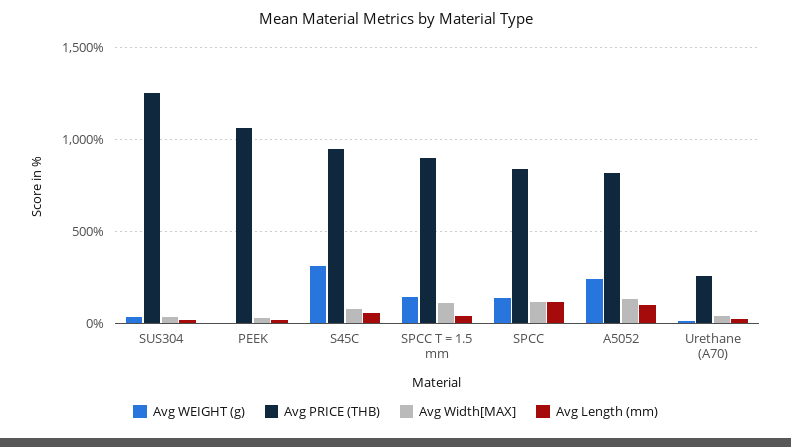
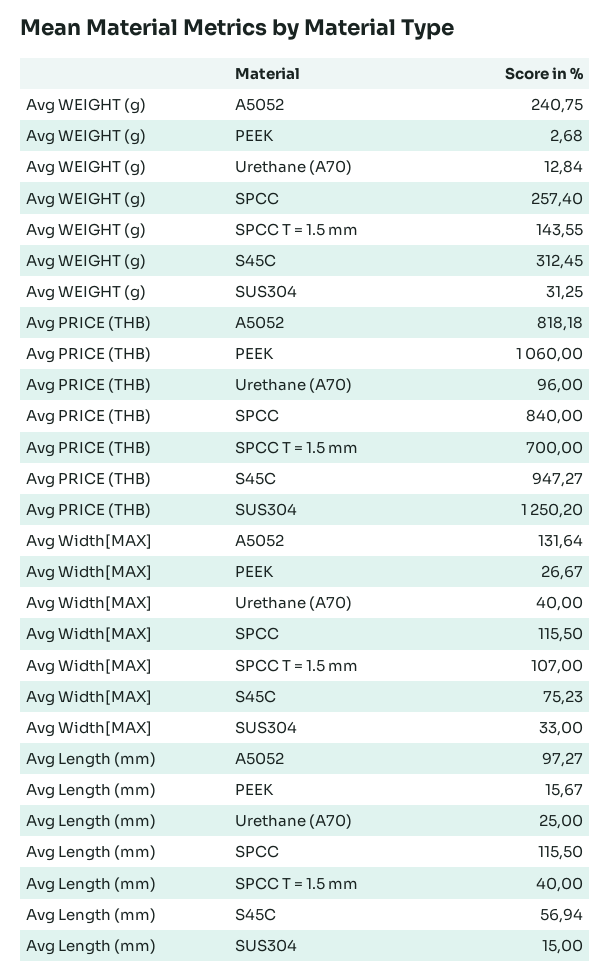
  {
    "Avg WEIGHT (g)": {
      "SUS304": 31.25,
      "PEEK": 2.68,
      "S45C": 312.45,
      "SPCC T = 1.5 mm": 143.55,
-     "SPCC": 150,
+     "SPCC": 257.4,
      "A5052": 240.75,
      "Urethane (A70)": 12.84
    },
    "Avg PRICE (THB)": {
      "SUS304": 1250.2,
      "PEEK": 1060,
      "S45C": 947.27,
-     "SPCC T = 1.5 mm": 900,
+     "SPCC T = 1.5 mm": 700,
      "SPCC": 840,
      "A5052": 818.18,
-     "Urethane (A70)": 250
+     "Urethane (A70)": 96
    },
    "Avg Width[MAX]": {
      "SUS304": 33,
      "PEEK": 26.67,
      "S45C": 75.23,
      "SPCC T = 1.5 mm": 107,
      "SPCC": 115.5,
      "A5052": 131.64,
      "Urethane (A70)": 40
    },
    "Avg Length (mm)": {
      "SUS304": 15,
      "PEEK": 15.67,
      "S45C": 56.94,
      "SPCC T = 1.5 mm": 40,
      "SPCC": 115.5,
      "A5052": 97.27,
      "Urethane (A70)": 25
    }
  }

